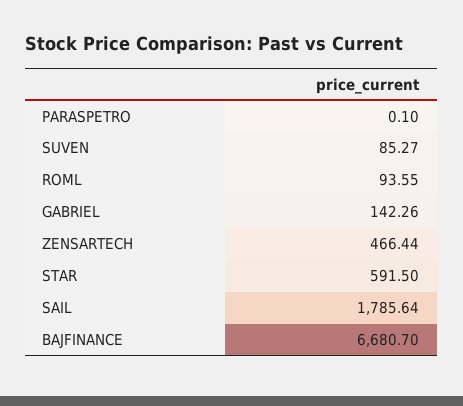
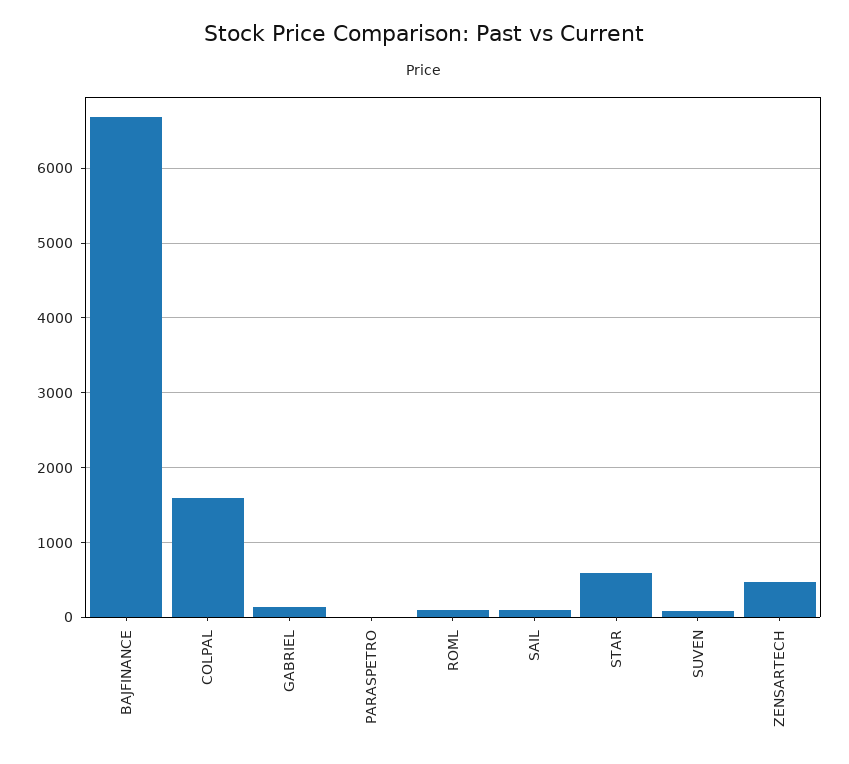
  {
    "PARASPETRO": 0.1,
    "SUVEN": 85.27,
    "ROML": 93.55,
    "GABRIEL": 142.26,
    "ZENSARTECH": 466.44,
    "STAR": 591.5,
-   "SAIL": 1785.64,
+   "SAIL": 100,
-   "BAJFINANCE": 6680.7
+   "BAJFINANCE": 6680.7,
+   "COLPAL": 1600
  }

